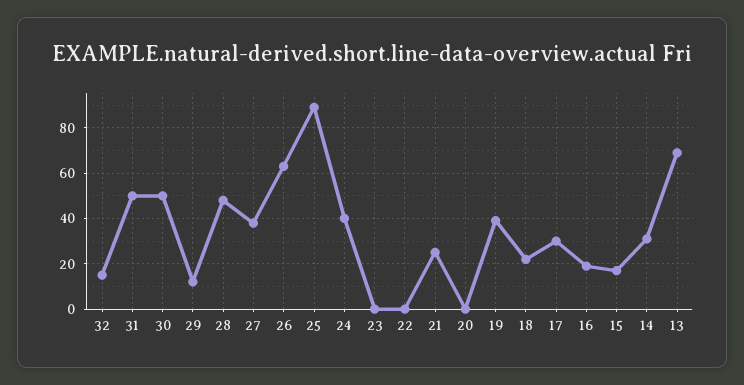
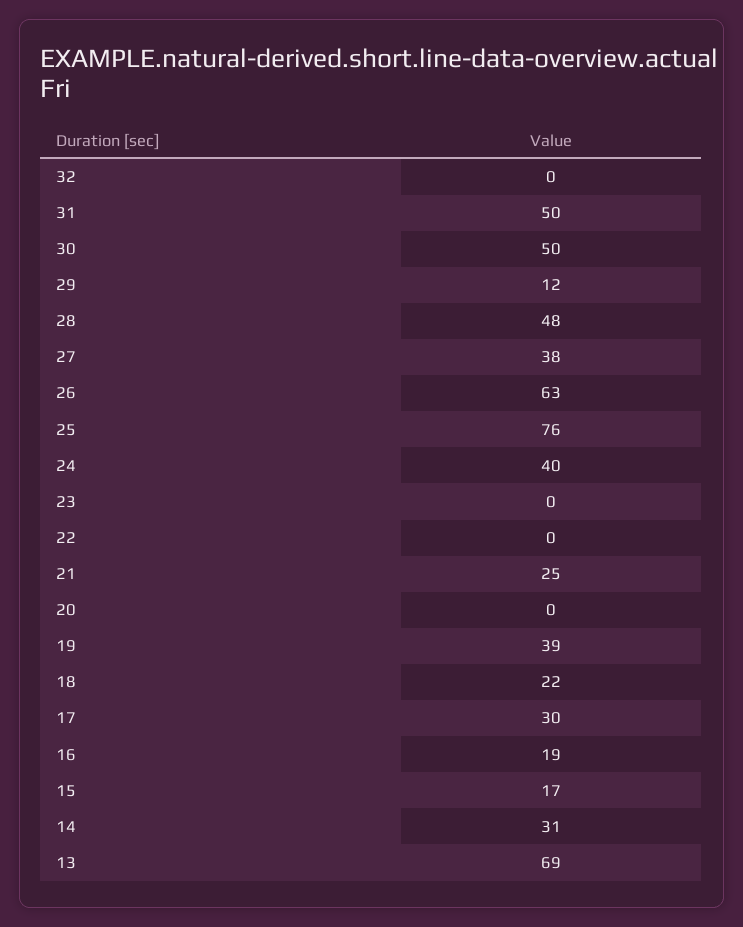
  {
-   "32": 15,
+   "32": 0,
    "31": 50,
    "30": 50,
    "29": 12,
    "28": 48,
    "27": 38,
    "26": 63,
-   "25": 90,
+   "25": 76,
    "24": 40,
    "23": 0,
    "22": 0,
    "21": 25,
    "20": 0,
    "19": 39,
    "18": 22,
    "17": 30,
    "16": 19,
    "15": 17,
    "14": 31,
    "13": 69
  }

